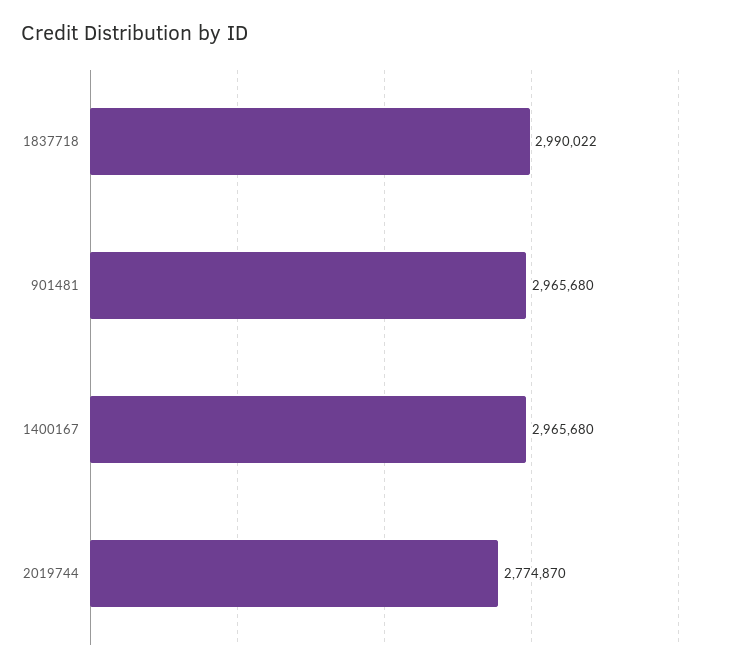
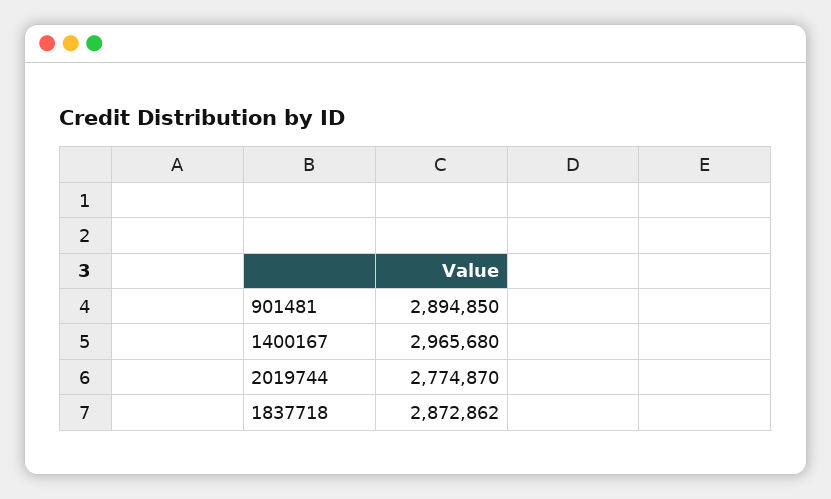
  {
-   "1837718": 2990022,
+   "1837718": 2872862,
-   "901481": 2965680,
+   "901481": 2894850,
    "1400167": 2965680,
    "2019744": 2774870
  }

